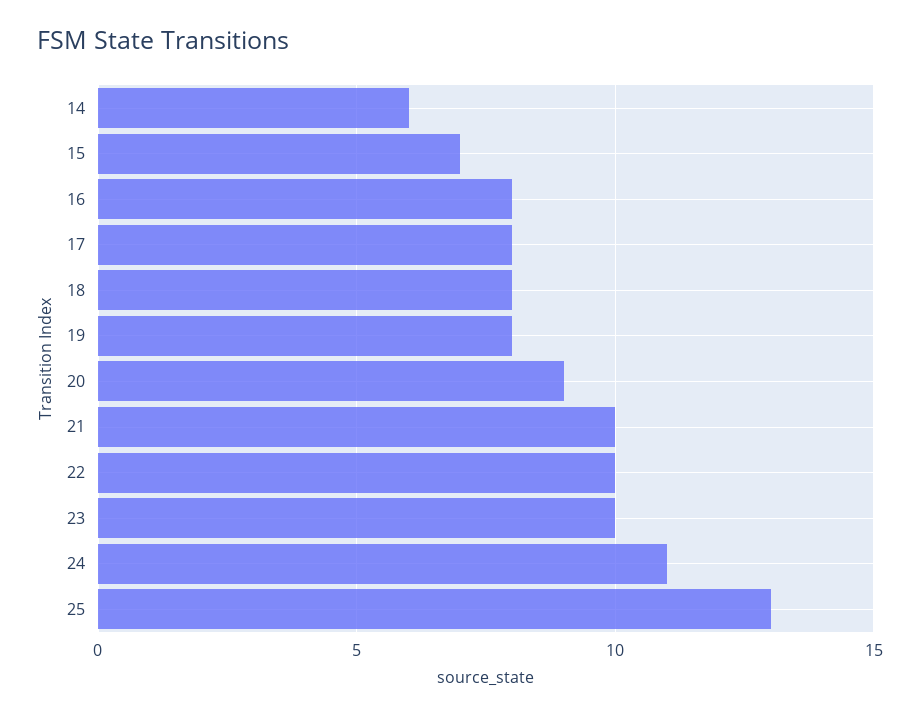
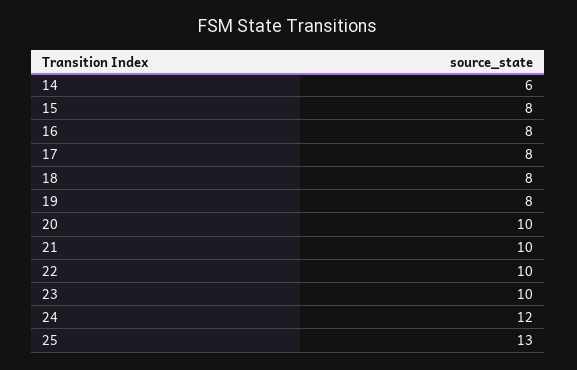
  {
    "14": 6,
-   "15": 7,
+   "15": 8,
    "16": 8,
    "17": 8,
    "18": 8,
    "19": 8,
-   "20": 9,
+   "20": 10,
    "21": 10,
    "22": 10,
    "23": 10,
-   "24": 11,
+   "24": 12,
    "25": 13
  }

